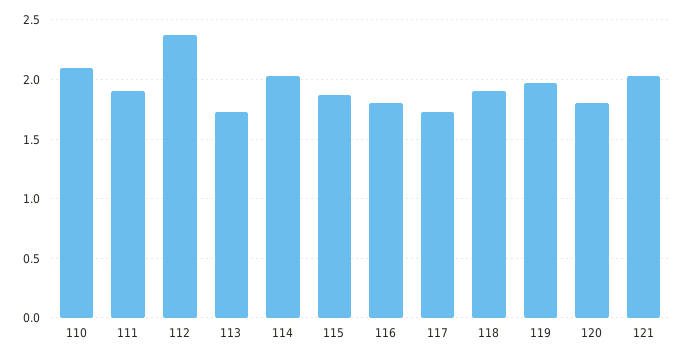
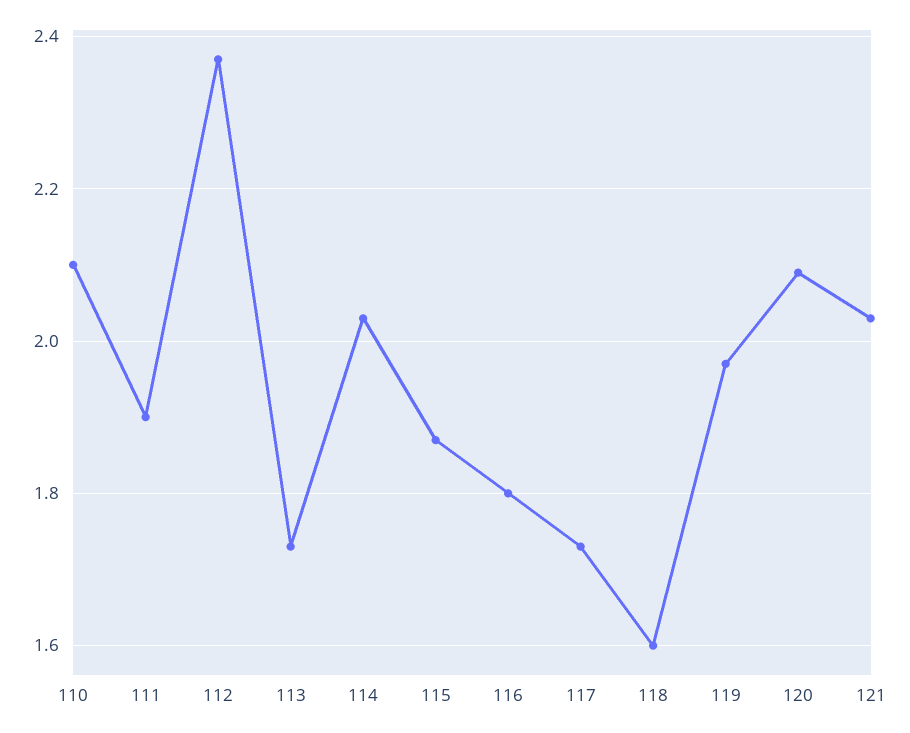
  {
    "110": 2.1,
    "111": 1.9,
    "112": 2.35,
    "113": 1.75,
    "114": 2.05,
    "115": 1.85,
    "116": 1.8,
    "117": 1.75,
-   "118": 1.9,
+   "118": 1.6,
    "119": 1.95,
-   "120": 1.8,
+   "120": 2.1,
    "121": 2.05
  }

